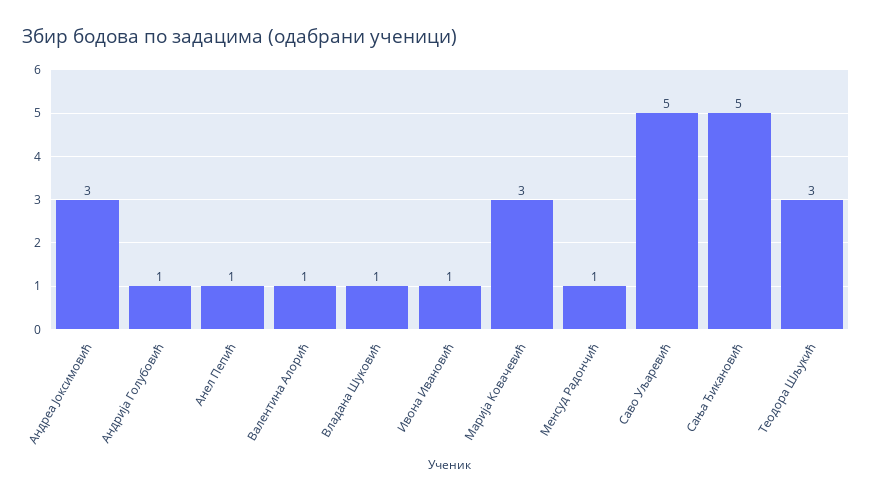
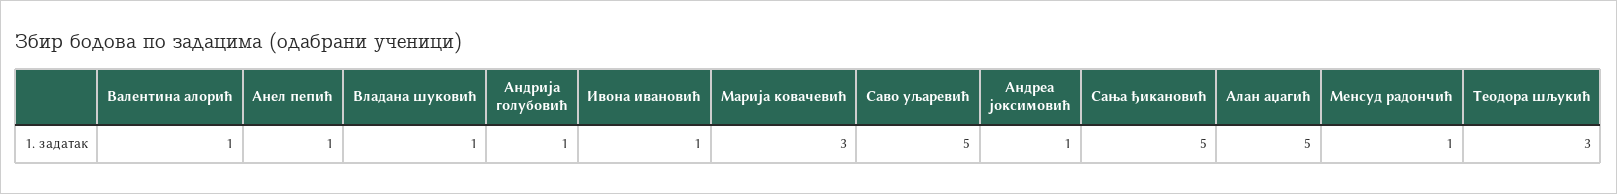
  {
-   "Андреа Јоксимовић": 3,
+   "Андреа Јоксимовић": 1,
    "Андрија Голубовић": 1,
    "Анел Пепић": 1,
    "Валентина Алорић": 1,
    "Владана Шуковић": 1,
    "Ивона Ивановић": 1,
    "Марија Ковачевић": 3,
    "Менсуд Радончић": 1,
    "Саво Уљаревић": 5,
    "Сања Ђикановић": 5,
-   "Теодора Шљукић": 3
+   "Теодора Шљукић": 3,
+   "Алан аџагић": 5
  }

